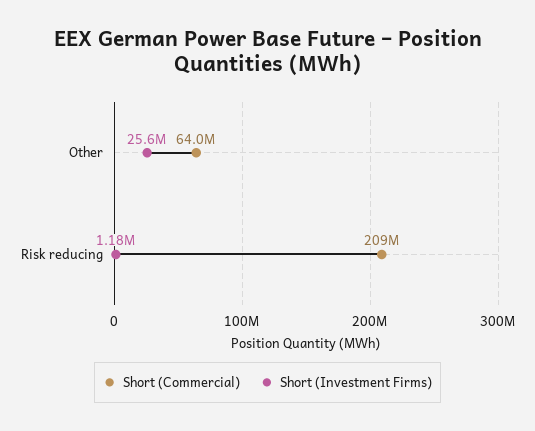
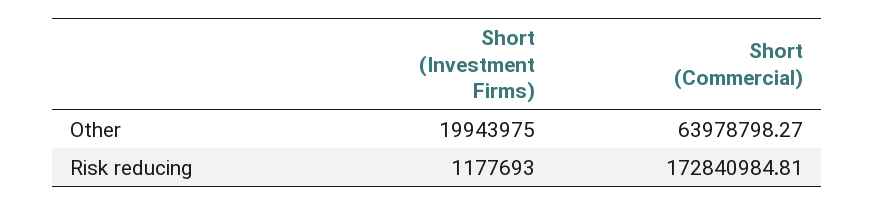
  {
    "Short (Commercial)": {
      "Other": 63978798.27,
-     "Risk reducing": 209000000
+     "Risk reducing": 172840984.81
    },
    "Short (Investment Firms)": {
-     "Other": 25600000,
+     "Other": 19943975,
      "Risk reducing": 1177693
    }
  }

